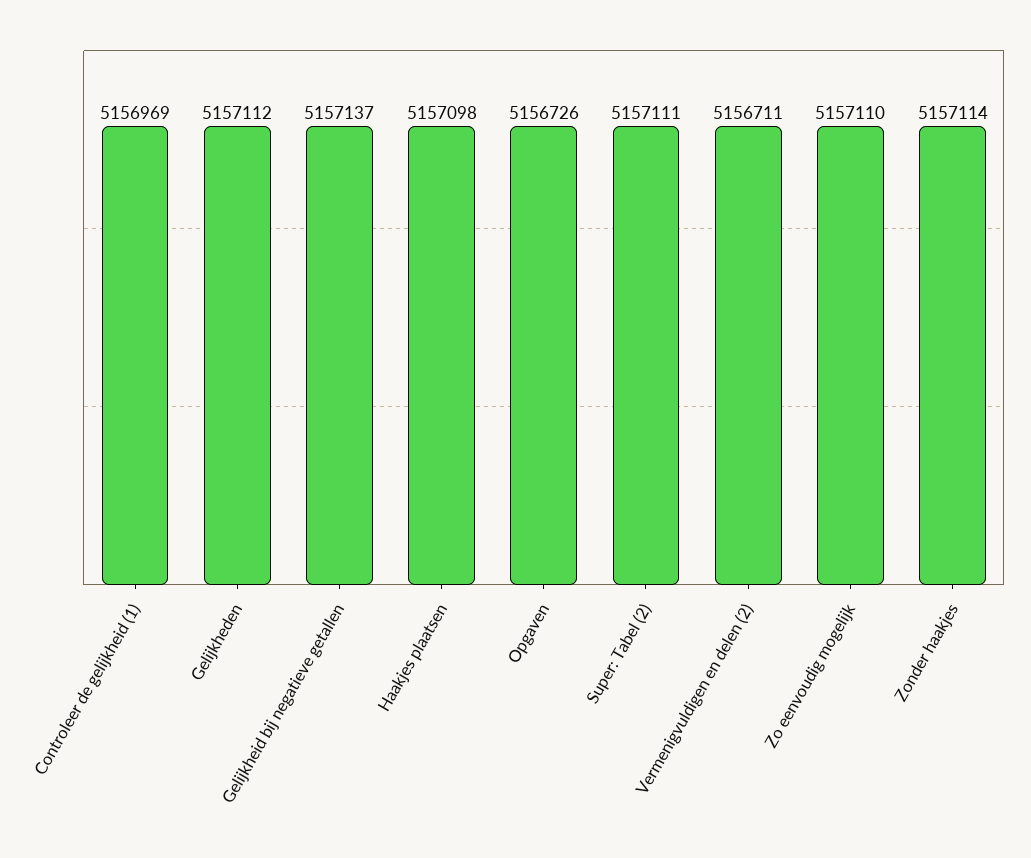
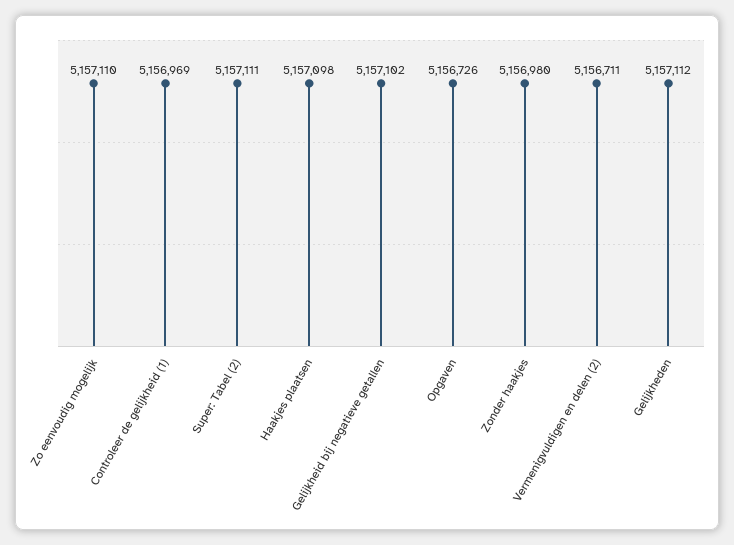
  {
    "Controleer de gelijkheid (1)": 5156969,
    "Gelijkheden": 5157112,
-   "Gelijkheid bij negatieve getallen": 5157137,
+   "Gelijkheid bij negatieve getallen": 5157102,
    "Haakjes plaatsen": 5157098,
    "Opgaven": 5156726,
    "Super: Tabel (2)": 5157111,
    "Vermenigvuldigen en delen (2)": 5156711,
    "Zo eenvoudig mogelijk": 5157110,
-   "Zonder haakjes": 5157114
+   "Zonder haakjes": 5156980
  }

